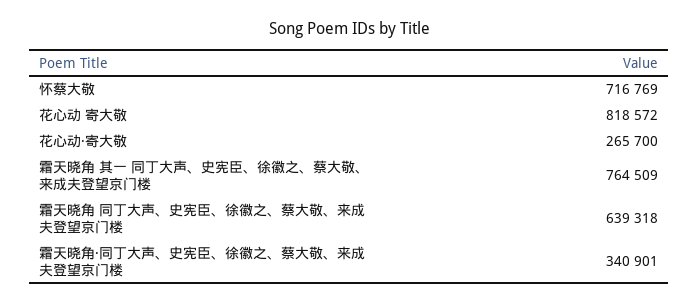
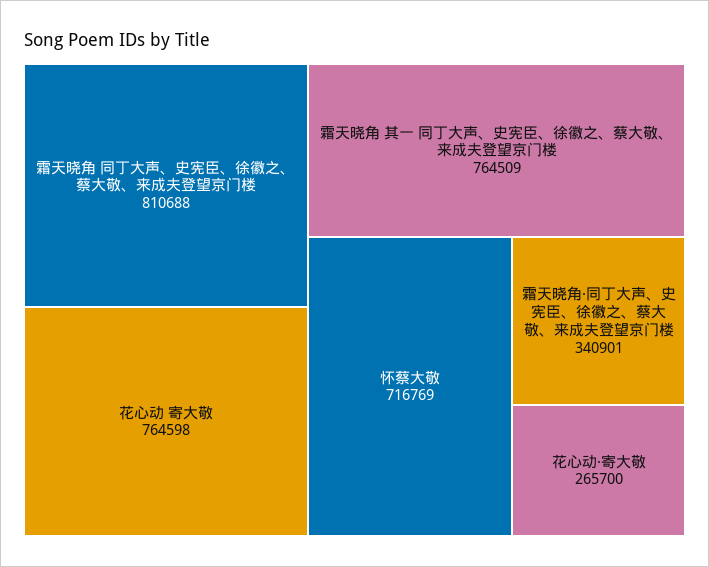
  {
    "怀蔡大敬": 716769,
-   "花心动 寄大敬": 818572,
+   "花心动 寄大敬": 764598,
    "花心动·寄大敬": 265700,
    "霜天晓角 其一 同丁大声、史宪臣、徐徽之、蔡大敬、来成夫登望京门楼": 764509,
-   "霜天晓角 同丁大声、史宪臣、徐徽之、蔡大敬、来成夫登望京门楼": 639318,
+   "霜天晓角 同丁大声、史宪臣、徐徽之、蔡大敬、来成夫登望京门楼": 810688,
    "霜天晓角·同丁大声、史宪臣、徐徽之、蔡大敬、来成夫登望京门楼": 340901
  }

